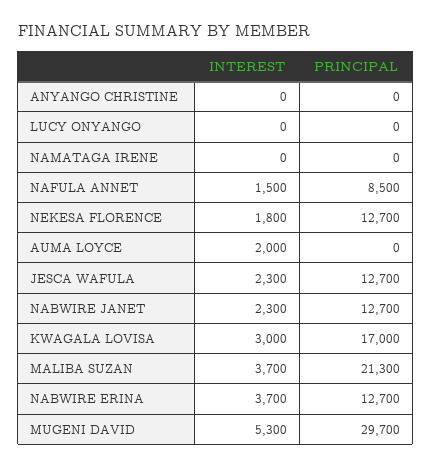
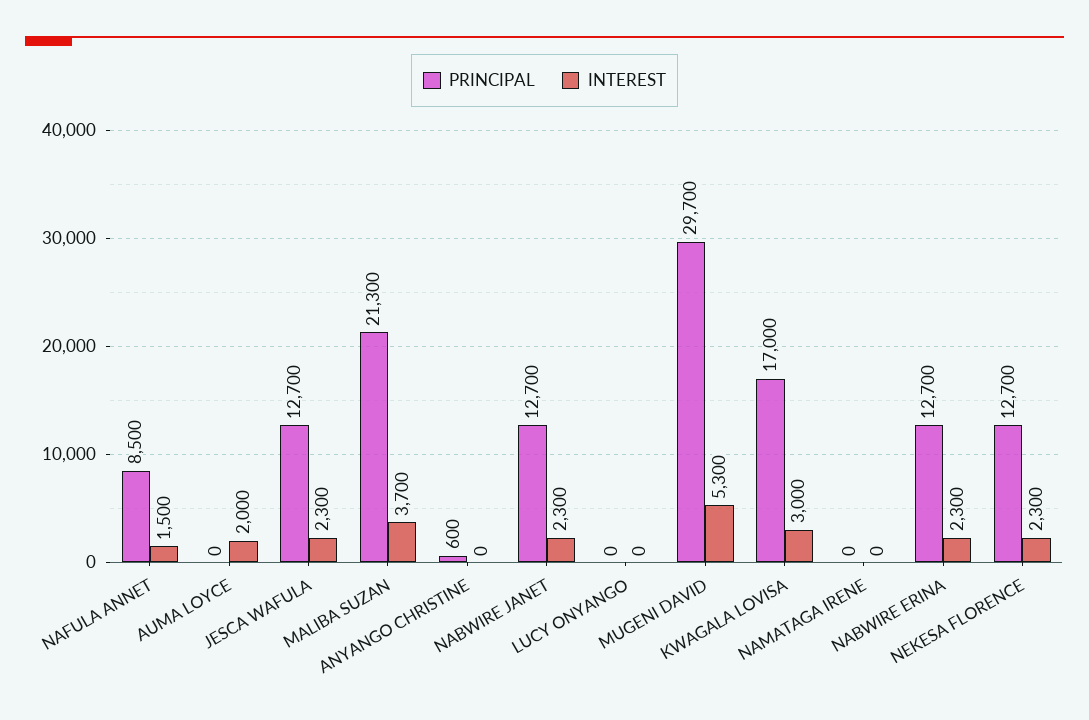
  {
    "INTEREST": {
      "ANYANGO CHRISTINE": 0,
      "LUCY ONYANGO": 0,
      "NAMATAGA IRENE": 0,
      "NAFULA ANNET": 1500,
-     "NEKESA FLORENCE": 1800,
+     "NEKESA FLORENCE": 2300,
      "AUMA LOYCE": 2000,
      "JESCA WAFULA": 2300,
      "NABWIRE JANET": 2300,
      "KWAGALA LOVISA": 3000,
      "MALIBA SUZAN": 3700,
-     "NABWIRE ERINA": 3700,
+     "NABWIRE ERINA": 2300,
      "MUGENI DAVID": 5300
    },
    "PRINCIPAL": {
-     "ANYANGO CHRISTINE": 0,
+     "ANYANGO CHRISTINE": 600,
      "LUCY ONYANGO": 0,
      "NAMATAGA IRENE": 0,
      "NAFULA ANNET": 8500,
      "NEKESA FLORENCE": 12700,
      "AUMA LOYCE": 0,
      "JESCA WAFULA": 12700,
      "NABWIRE JANET": 12700,
      "KWAGALA LOVISA": 17000,
      "MALIBA SUZAN": 21300,
      "NABWIRE ERINA": 12700,
      "MUGENI DAVID": 29700
    }
  }

